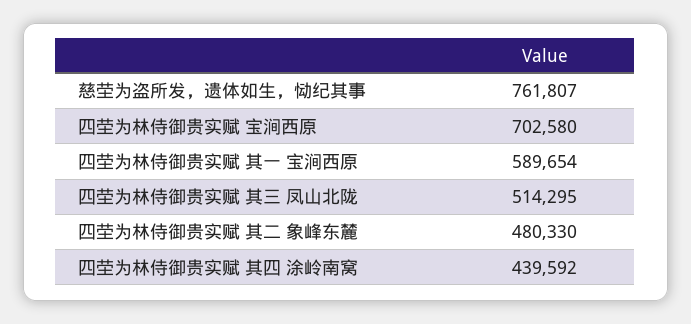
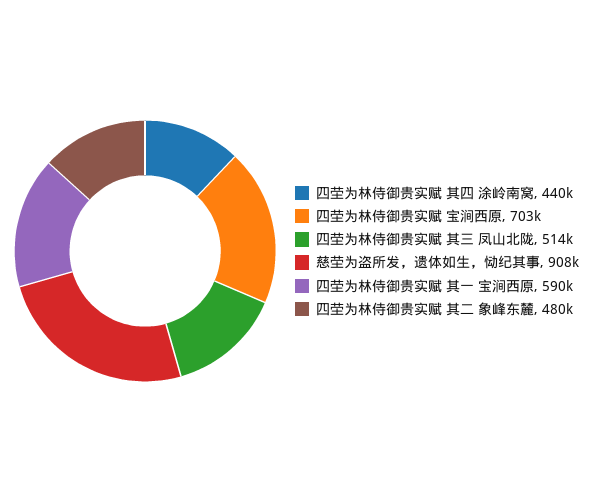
  {
-   "慈茔为盗所发，遗体如生，恸纪其事": 761807,
+   "慈茔为盗所发，遗体如生，恸纪其事": 908000,
    "四茔为林侍御贵实赋 宝涧西原": 702580,
    "四茔为林侍御贵实赋 其一 宝涧西原": 589654,
    "四茔为林侍御贵实赋 其三 凤山北陇": 514295,
    "四茔为林侍御贵实赋 其二 象峰东麓": 480330,
    "四茔为林侍御贵实赋 其四 涂岭南窝": 439592
  }

